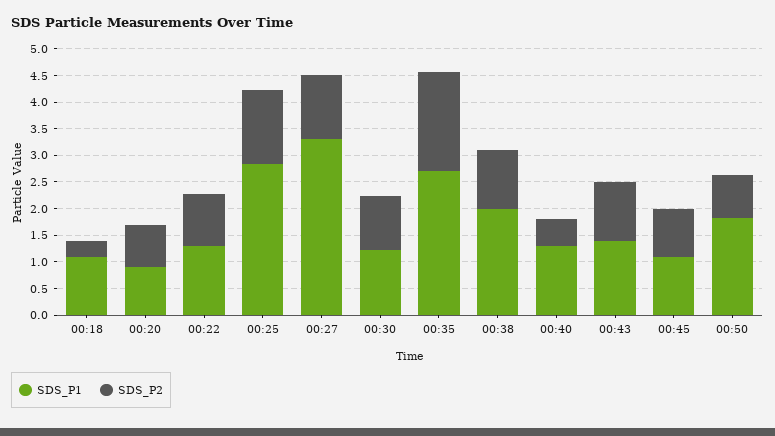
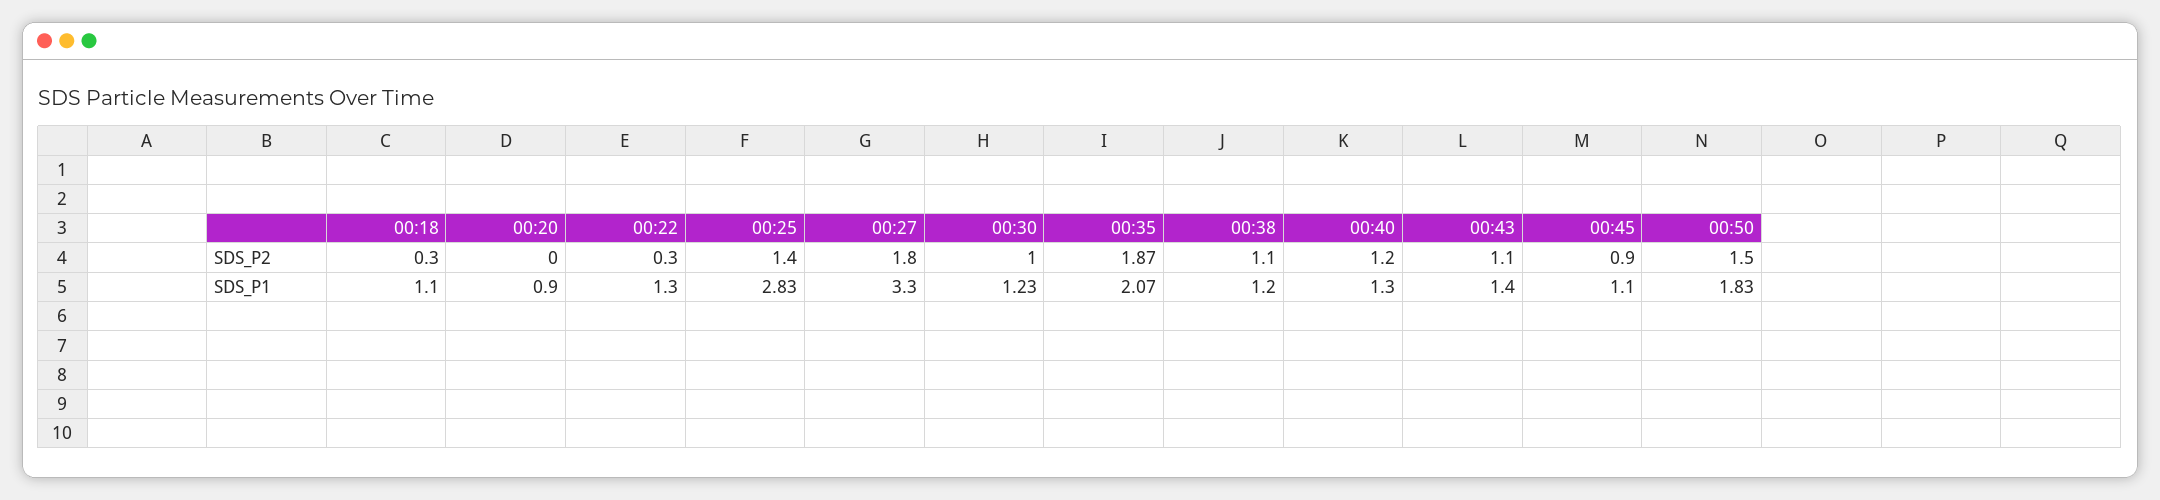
  {
    "SDS_P1": {
      "00:18": 1.1,
      "00:20": 0.9,
      "00:22": 1.3,
      "00:25": 2.83,
      "00:27": 3.3,
      "00:30": 1.23,
-     "00:35": 2.75,
+     "00:35": 2.07,
-     "00:38": 2,
+     "00:38": 1.2,
      "00:40": 1.3,
      "00:43": 1.4,
      "00:45": 1.1,
      "00:50": 1.83
    },
    "SDS_P2": {
      "00:18": 0.3,
-     "00:20": 0.75,
+     "00:20": 0,
-     "00:22": 1,
+     "00:22": 0.3,
      "00:25": 1.4,
-     "00:27": 1.25,
+     "00:27": 1.8,
      "00:30": 1,
      "00:35": 1.87,
      "00:38": 1.1,
-     "00:40": 0.5,
+     "00:40": 1.2,
      "00:43": 1.1,
      "00:45": 0.9,
-     "00:50": 0.75
+     "00:50": 1.5
    }
  }

